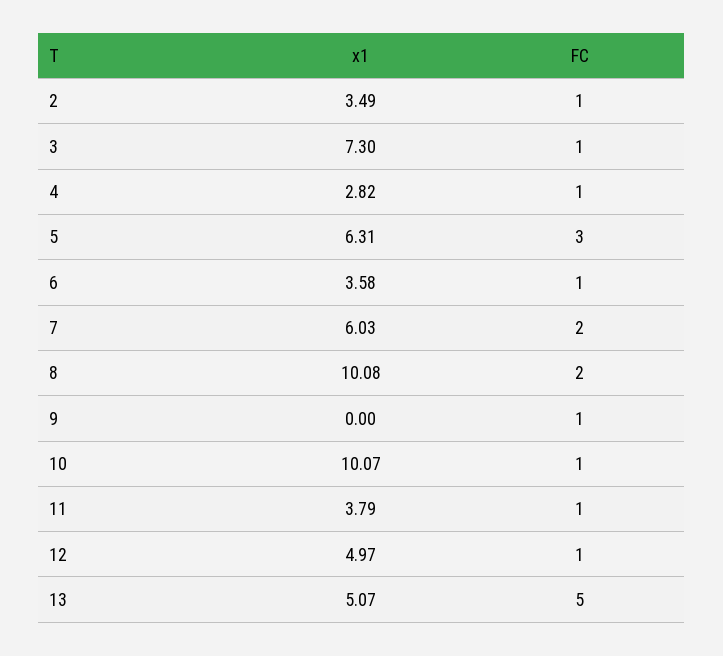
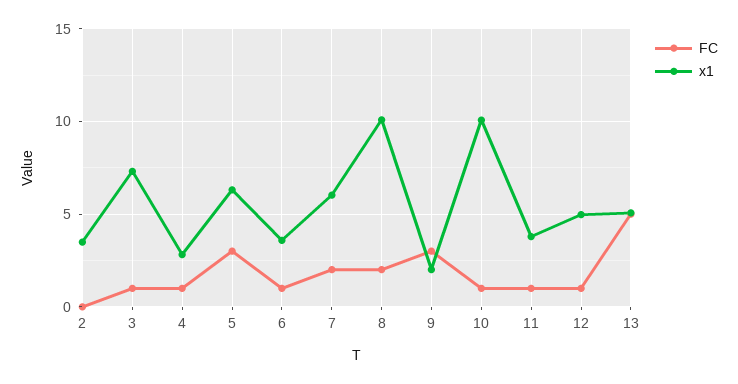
  {
    "x1": {
      "2": 3.49,
      "3": 7.3,
      "4": 2.82,
      "5": 6.31,
      "6": 3.58,
      "7": 6.03,
      "8": 10.08,
-     "9": 0,
+     "9": 2,
      "10": 10.07,
      "11": 3.79,
      "12": 4.97,
      "13": 5.07
    },
    "FC": {
-     "2": 1,
+     "2": 0,
      "3": 1,
      "4": 1,
      "5": 3,
      "6": 1,
      "7": 2,
      "8": 2,
-     "9": 1,
+     "9": 3,
      "10": 1,
      "11": 1,
      "12": 1,
      "13": 5
    }
  }

